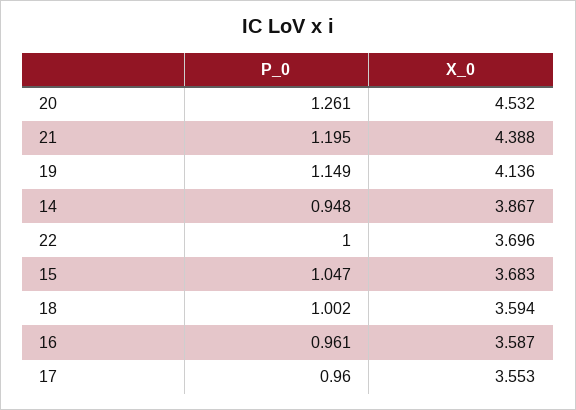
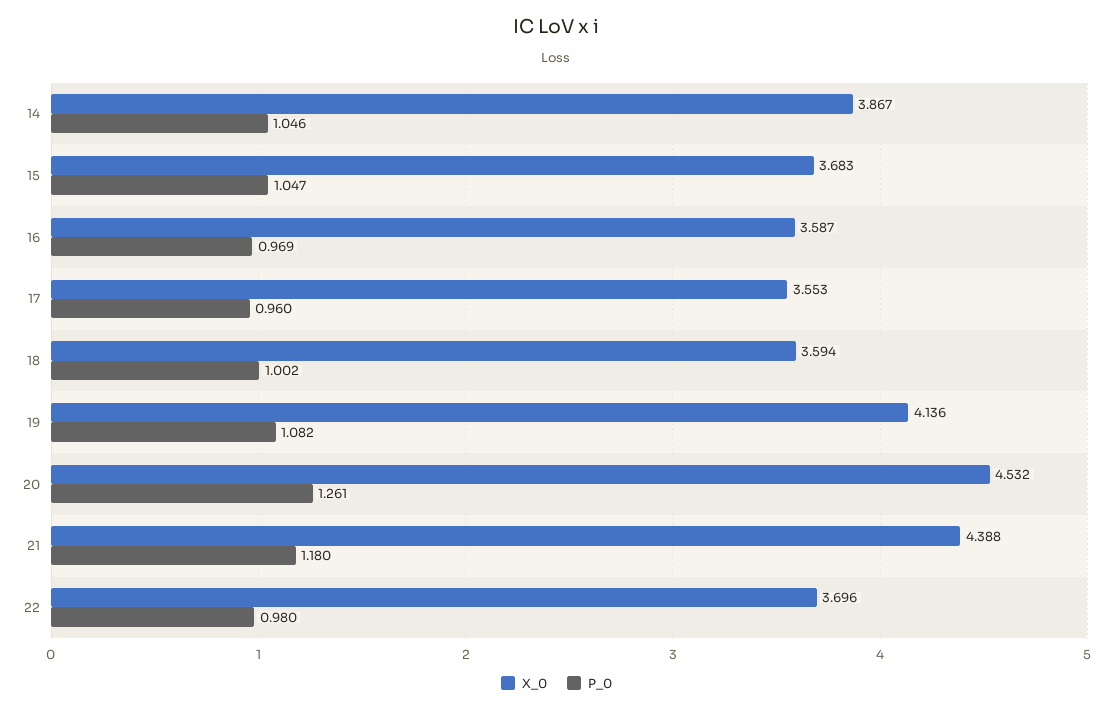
  {
    "P_0": {
      "20": 1.261,
-     "21": 1.195,
+     "21": 1.18,
-     "19": 1.149,
+     "19": 1.082,
-     "14": 0.948,
+     "14": 1.046,
-     "22": 1,
+     "22": 0.98,
      "15": 1.047,
      "18": 1.002,
-     "16": 0.961,
+     "16": 0.969,
      "17": 0.96
    },
    "X_0": {
      "20": 4.532,
      "21": 4.388,
      "19": 4.136,
      "14": 3.867,
      "22": 3.696,
      "15": 3.683,
      "18": 3.594,
      "16": 3.587,
      "17": 3.553
    }
  }

